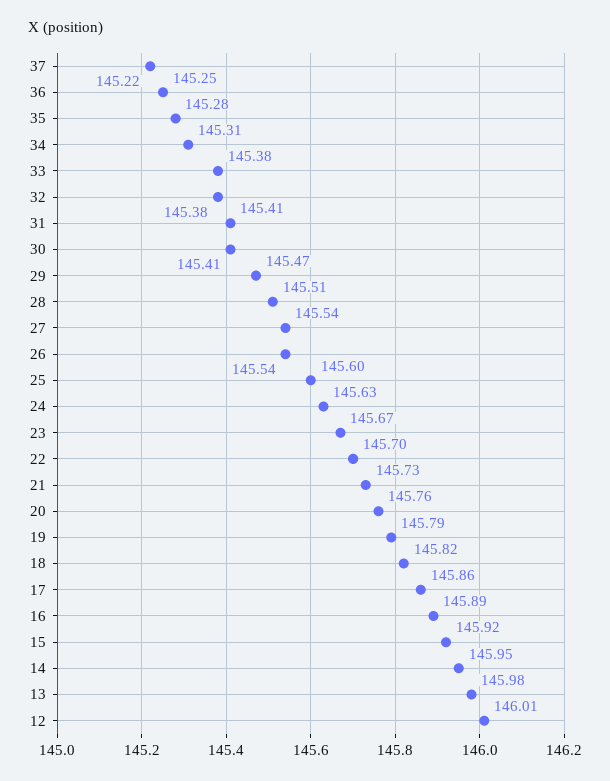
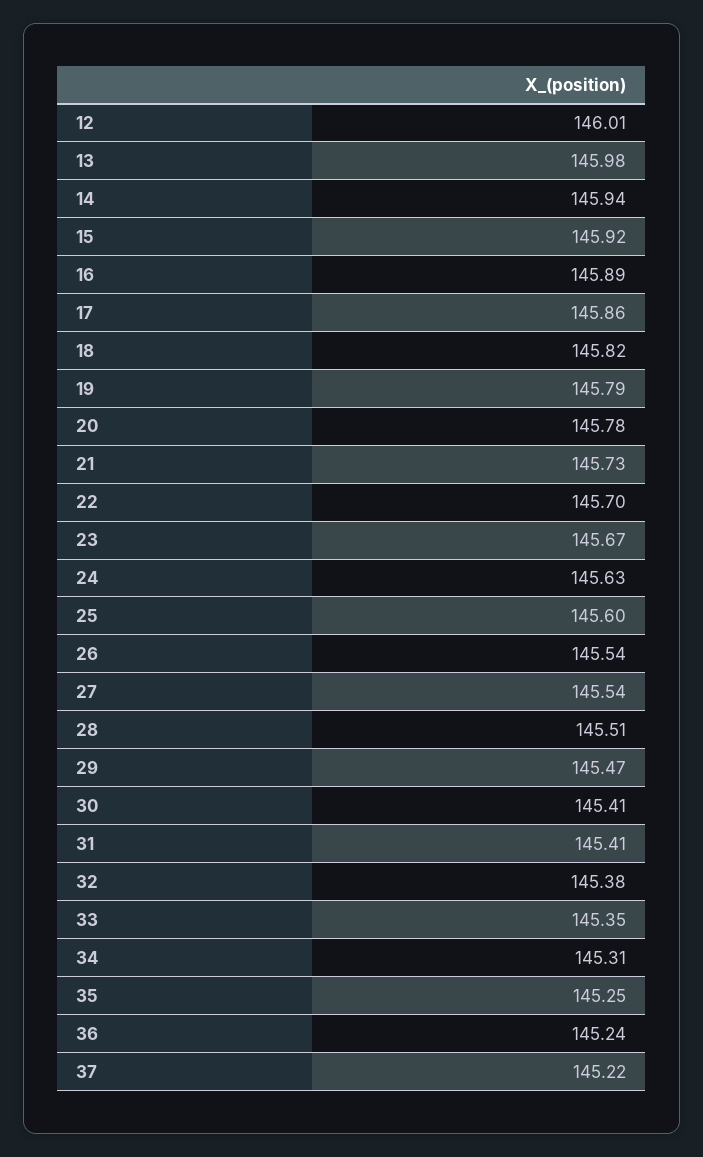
  {
    "37": 145.22,
-   "36": 145.25,
+   "36": 145.24,
-   "35": 145.28,
+   "35": 145.25,
    "34": 145.31,
-   "33": 145.38,
+   "33": 145.35,
    "32": 145.38,
    "31": 145.41,
    "30": 145.41,
    "29": 145.47,
    "28": 145.51,
    "27": 145.54,
    "26": 145.54,
    "25": 145.6,
    "24": 145.63,
    "23": 145.67,
    "22": 145.7,
    "21": 145.73,
-   "20": 145.76,
+   "20": 145.78,
    "19": 145.79,
    "18": 145.82,
    "17": 145.86,
    "16": 145.89,
    "15": 145.92,
-   "14": 145.95,
+   "14": 145.94,
    "13": 145.98,
    "12": 146.01
  }

